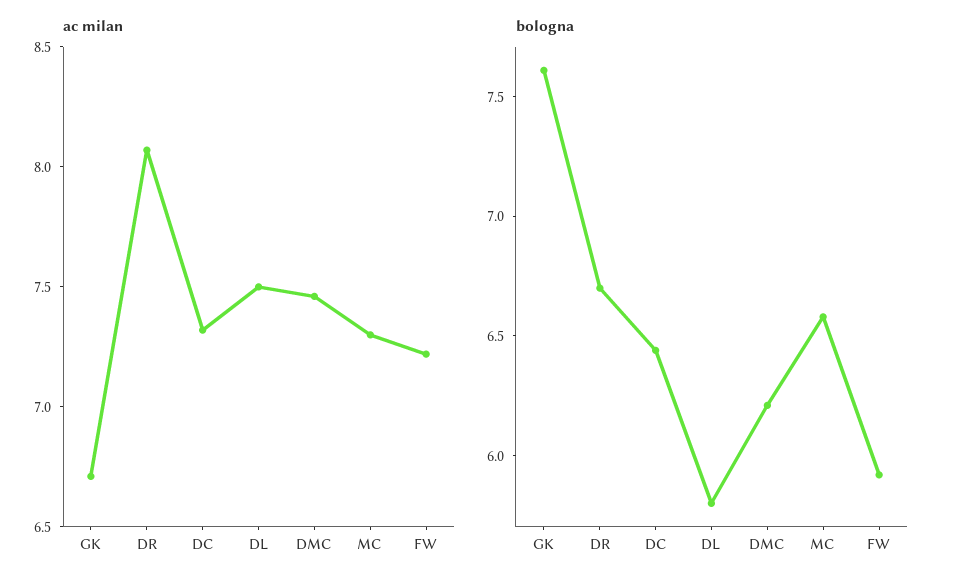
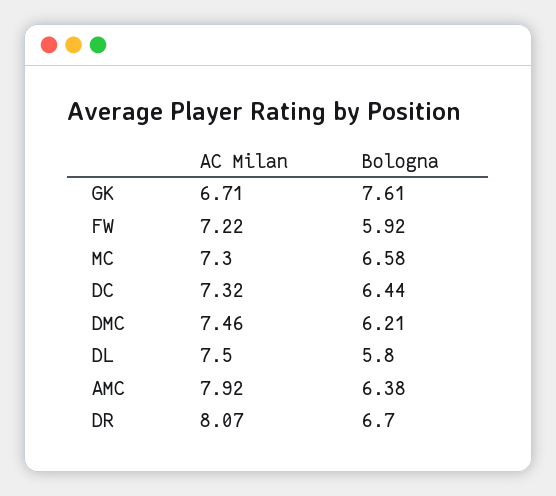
  {
    "ac milan": {
      "GK": 6.71,
      "DR": 8.07,
      "DC": 7.32,
      "DL": 7.5,
      "DMC": 7.46,
      "MC": 7.3,
-     "FW": 7.22
+     "FW": 7.22,
+     "AMC": 7.92
    },
    "bologna": {
      "GK": 7.61,
      "DR": 6.7,
      "DC": 6.44,
      "DL": 5.8,
      "DMC": 6.21,
      "MC": 6.58,
-     "FW": 5.92
+     "FW": 5.92,
+     "AMC": 6.38
    }
  }

